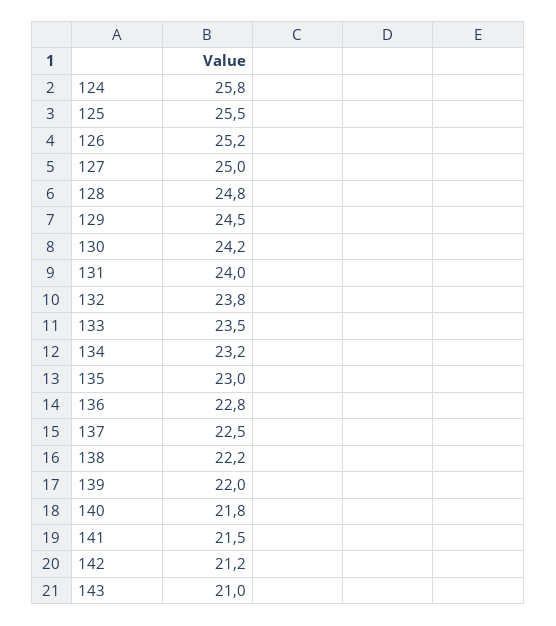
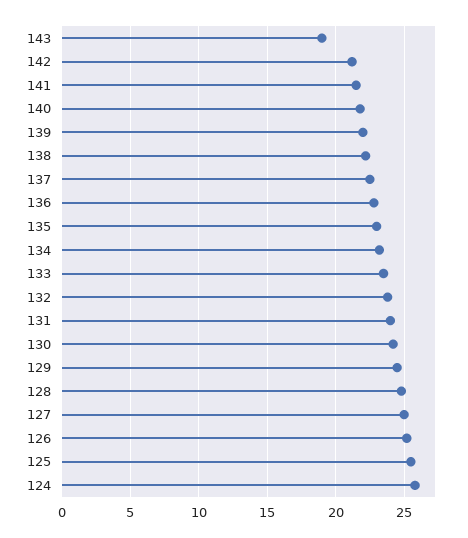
  {
    "124": 25.8,
    "125": 25.5,
    "126": 25.2,
    "127": 25,
    "128": 24.8,
    "129": 24.5,
    "130": 24.2,
    "131": 24,
    "132": 23.8,
    "133": 23.5,
    "134": 23.2,
    "135": 23,
    "136": 22.8,
    "137": 22.5,
    "138": 22.2,
    "139": 22,
    "140": 21.8,
    "141": 21.5,
    "142": 21.2,
-   "143": 21
+   "143": 19
  }

